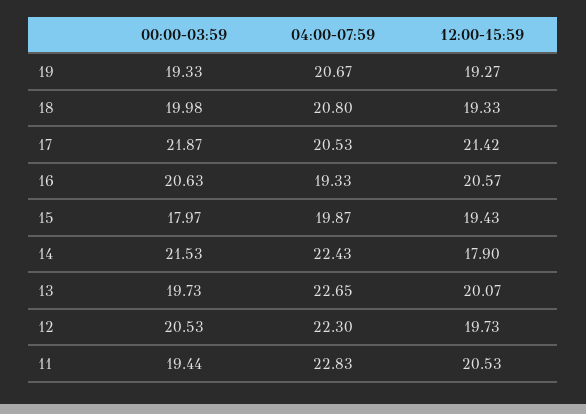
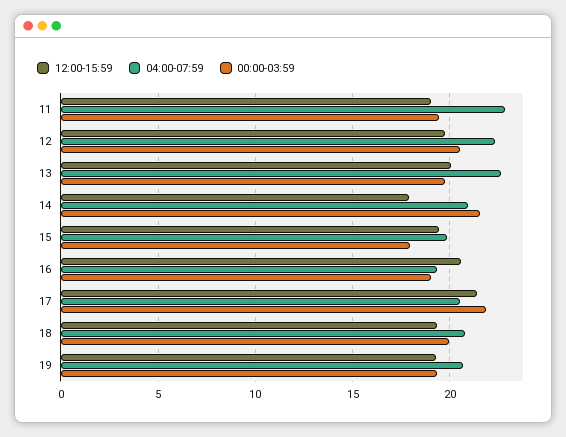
  {
    "00:00-03:59": {
      "19": 19.33,
      "18": 19.98,
      "17": 21.87,
-     "16": 20.63,
+     "16": 19,
      "15": 17.97,
      "14": 21.53,
      "13": 19.73,
      "12": 20.53,
      "11": 19.44
    },
    "04:00-07:59": {
      "19": 20.67,
      "18": 20.8,
      "17": 20.53,
      "16": 19.33,
      "15": 19.87,
-     "14": 22.43,
+     "14": 21,
      "13": 22.65,
      "12": 22.3,
      "11": 22.83
    },
    "12:00-15:59": {
      "19": 19.27,
      "18": 19.33,
      "17": 21.42,
      "16": 20.57,
      "15": 19.43,
      "14": 17.9,
      "13": 20.07,
      "12": 19.73,
-     "11": 20.53
+     "11": 19
    }
  }

